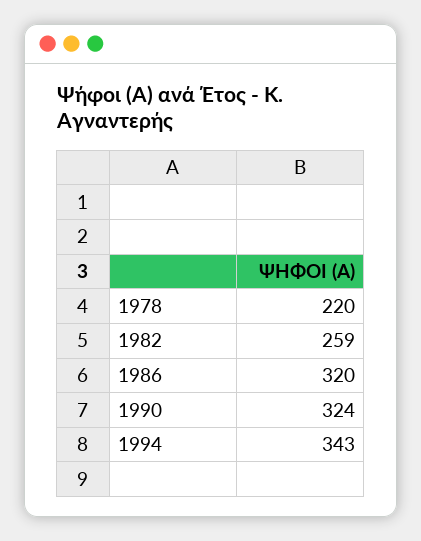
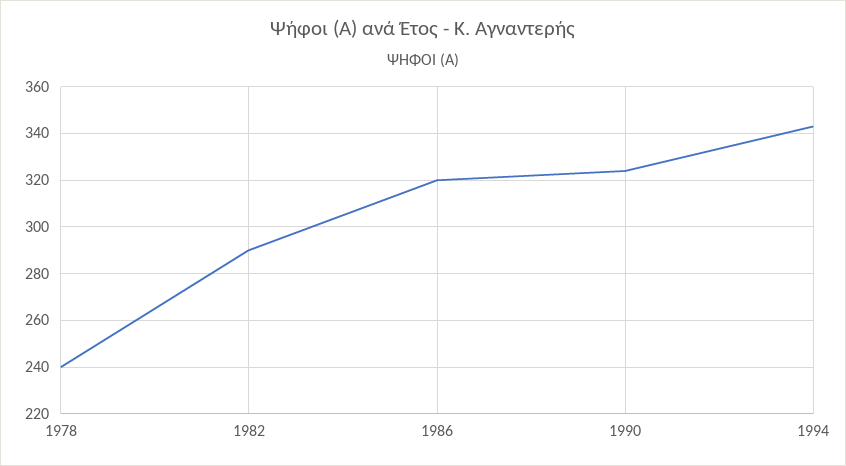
  {
-   "1978": 220,
+   "1978": 240,
-   "1982": 259,
+   "1982": 290,
    "1986": 320,
    "1990": 324,
    "1994": 343
  }

